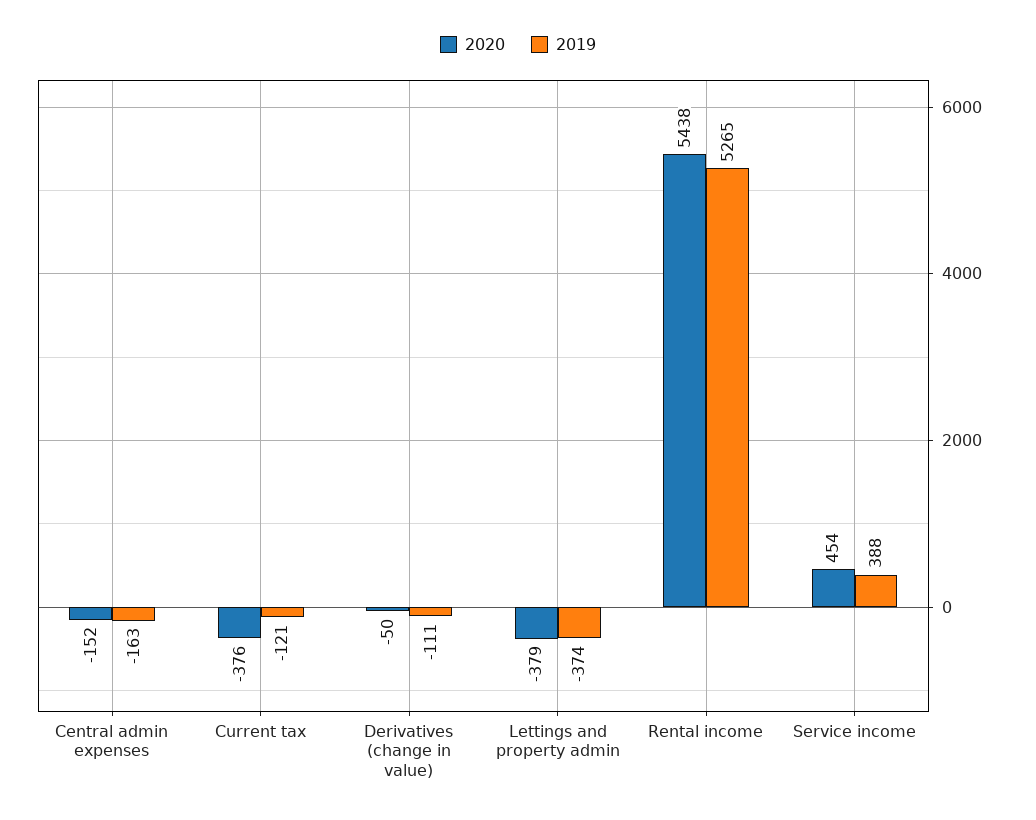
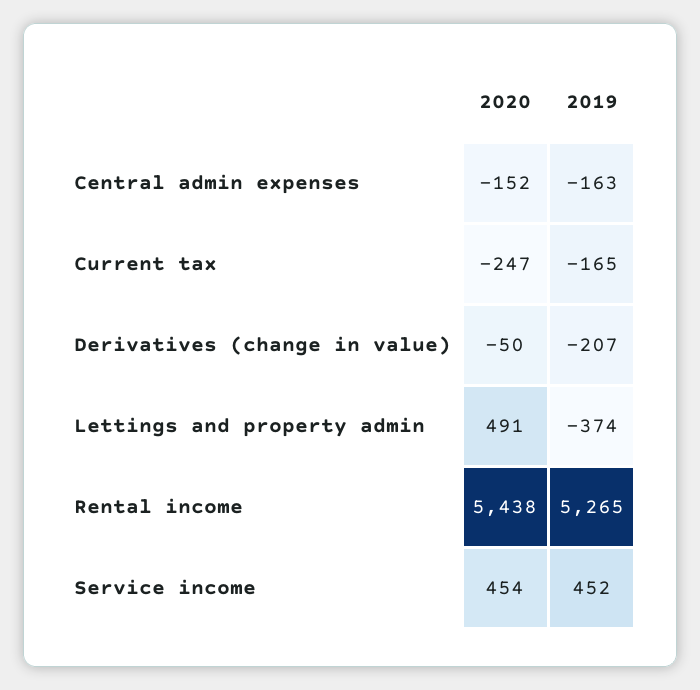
  {
    "2020": {
      "Central admin expenses": -152,
-     "Current tax": -376,
+     "Current tax": -247,
      "Derivatives (change in value)": -50,
-     "Lettings and property admin": -379,
+     "Lettings and property admin": 491,
      "Rental income": 5438,
      "Service income": 454
    },
    "2019": {
      "Central admin expenses": -163,
-     "Current tax": -121,
+     "Current tax": -165,
-     "Derivatives (change in value)": -111,
+     "Derivatives (change in value)": -207,
      "Lettings and property admin": -374,
      "Rental income": 5265,
-     "Service income": 388
+     "Service income": 452
    }
  }

